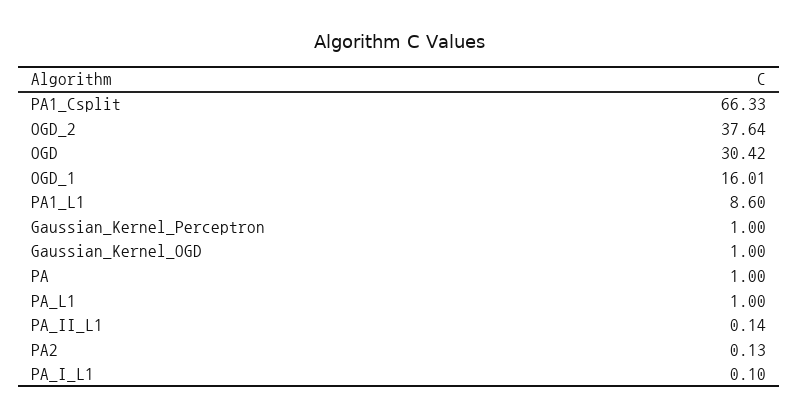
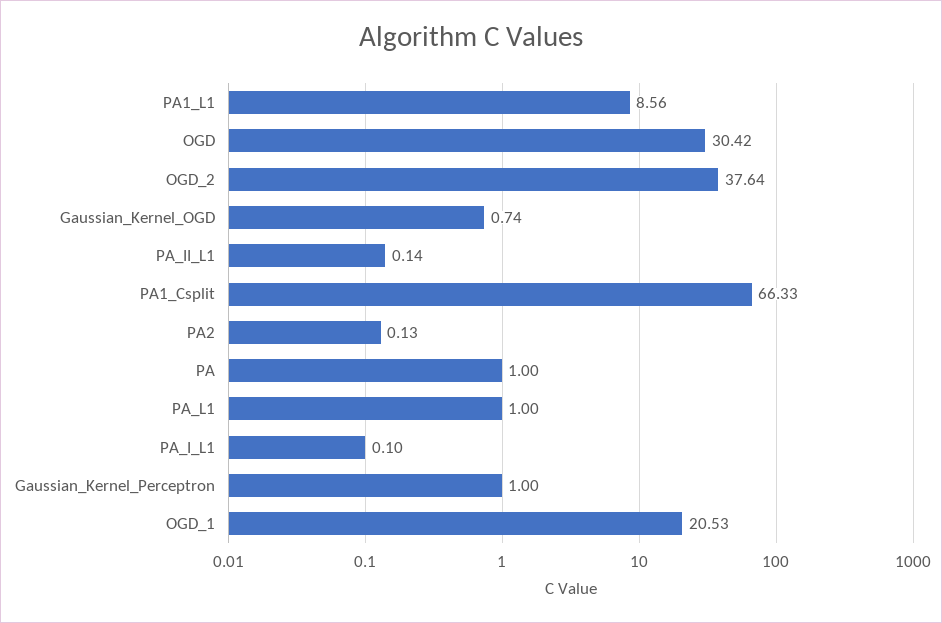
  {
    "PA1_Csplit": 66.33,
    "OGD_2": 37.64,
    "OGD": 30.42,
-   "OGD_1": 16.01,
+   "OGD_1": 20.53,
-   "PA1_L1": 8.6,
+   "PA1_L1": 8.56,
    "Gaussian_Kernel_Perceptron": 1,
-   "Gaussian_Kernel_OGD": 1,
+   "Gaussian_Kernel_OGD": 0.74,
    "PA": 1,
    "PA_L1": 1,
    "PA_II_L1": 0.14,
    "PA2": 0.13,
    "PA_I_L1": 0.1
  }

